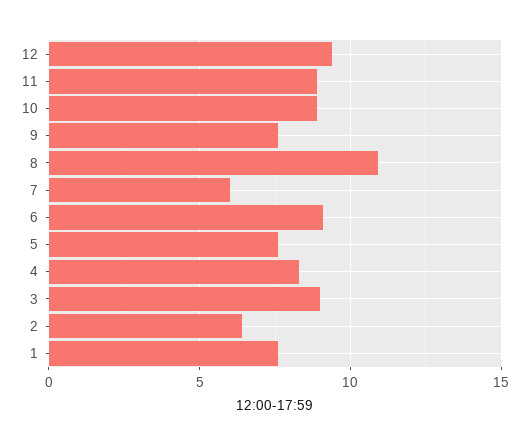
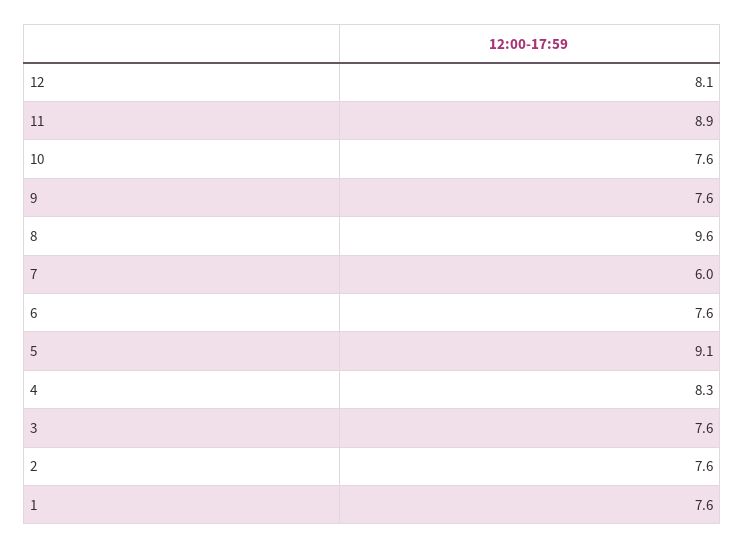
  {
-   "12": 9.5,
+   "12": 8.1,
    "11": 8.9,
-   "10": 9,
+   "10": 7.6,
    "9": 7.6,
-   "8": 11,
+   "8": 9.6,
    "7": 6,
-   "6": 9,
+   "6": 7.6,
-   "5": 7.5,
+   "5": 9.1,
    "4": 8.3,
-   "3": 9,
+   "3": 7.6,
-   "2": 6.5,
+   "2": 7.6,
    "1": 7.6
  }

